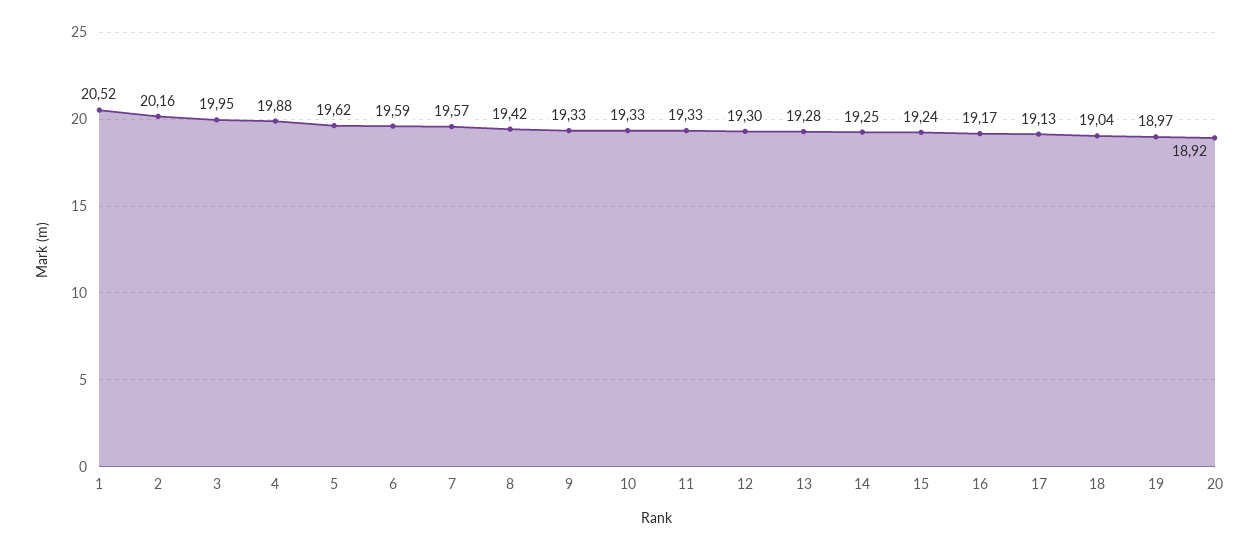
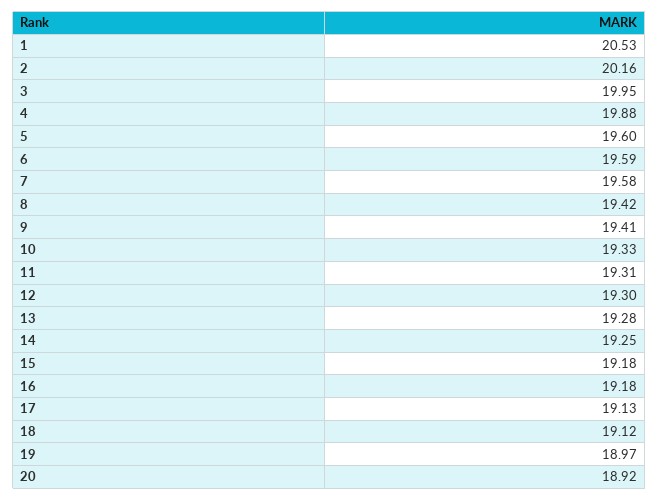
  {
-   "1": 20.52,
+   "1": 20.53,
    "2": 20.16,
    "3": 19.95,
    "4": 19.88,
-   "5": 19.62,
+   "5": 19.6,
    "6": 19.59,
-   "7": 19.57,
+   "7": 19.58,
    "8": 19.42,
-   "9": 19.33,
+   "9": 19.41,
    "10": 19.33,
-   "11": 19.33,
+   "11": 19.31,
    "12": 19.3,
    "13": 19.28,
    "14": 19.25,
-   "15": 19.24,
+   "15": 19.18,
-   "16": 19.17,
+   "16": 19.18,
    "17": 19.13,
-   "18": 19.04,
+   "18": 19.12,
    "19": 18.97,
    "20": 18.92
  }

